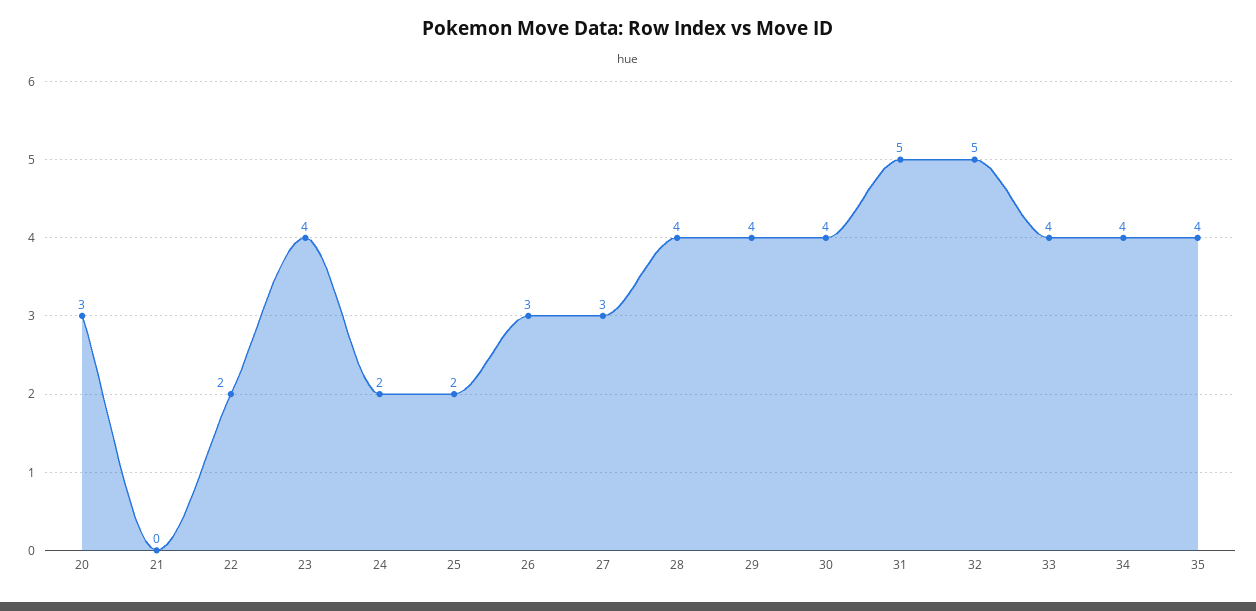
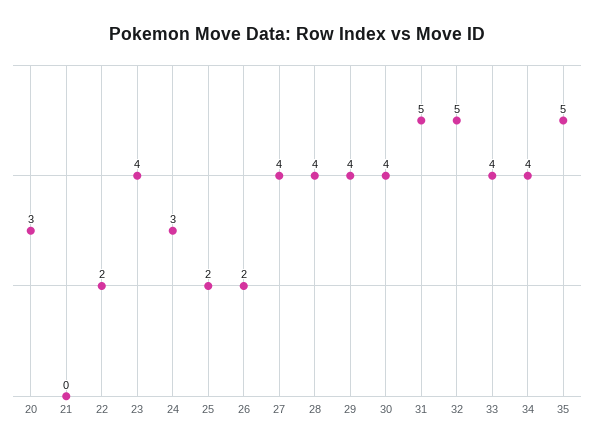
  {
    "20": 3,
    "21": 0,
    "22": 2,
    "23": 4,
-   "24": 2,
+   "24": 3,
    "25": 2,
-   "26": 3,
+   "26": 2,
-   "27": 3,
+   "27": 4,
    "28": 4,
    "29": 4,
    "30": 4,
    "31": 5,
    "32": 5,
    "33": 4,
    "34": 4,
-   "35": 4
+   "35": 5
  }

